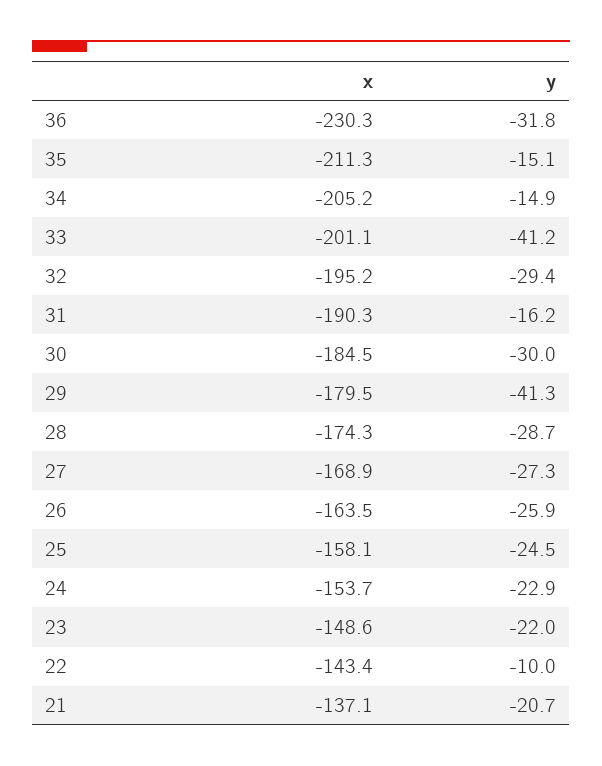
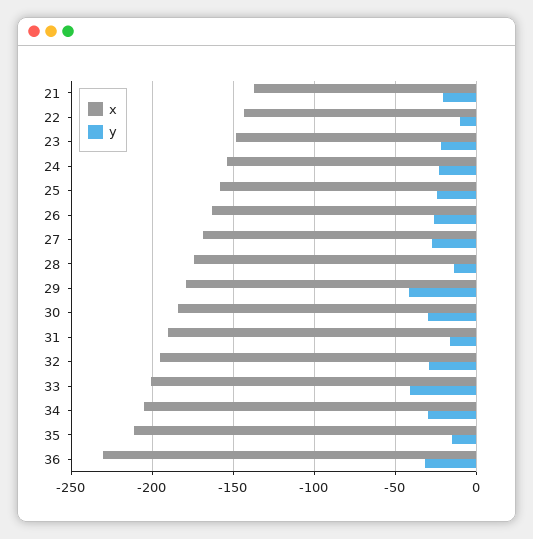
  {
    "x": {
      "36": -230.3,
      "35": -211.3,
      "34": -205.2,
      "33": -201.1,
      "32": -195.2,
      "31": -190.3,
      "30": -184.5,
      "29": -179.5,
      "28": -174.3,
      "27": -168.9,
      "26": -163.5,
      "25": -158.1,
      "24": -153.7,
      "23": -148.6,
      "22": -143.4,
      "21": -137.1
    },
    "y": {
      "36": -31.8,
      "35": -15.1,
-     "34": -14.9,
+     "34": -30,
      "33": -41.2,
      "32": -29.4,
      "31": -16.2,
      "30": -30,
      "29": -41.3,
-     "28": -28.7,
+     "28": -15,
      "27": -27.3,
      "26": -25.9,
      "25": -24.5,
      "24": -22.9,
      "23": -22,
      "22": -10,
      "21": -20.7
    }
  }

